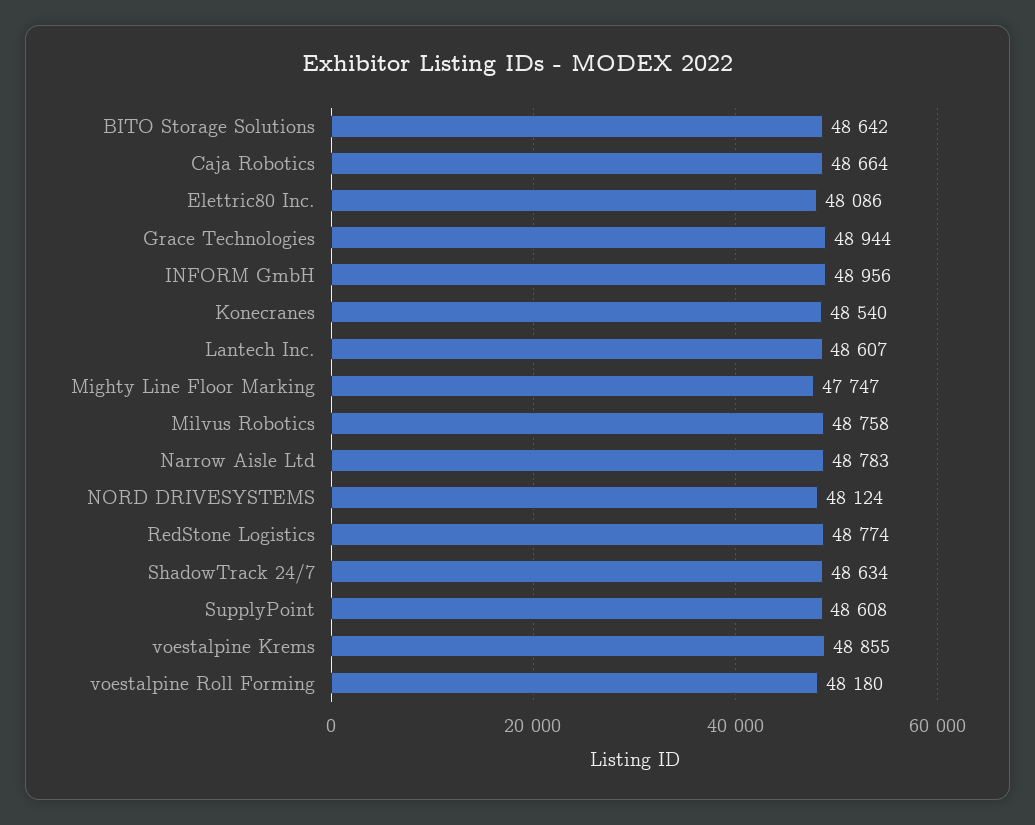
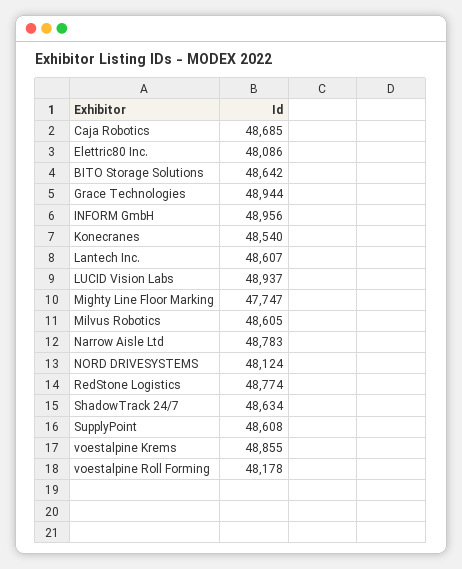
  {
    "BITO Storage Solutions": 48642,
-   "Caja Robotics": 48664,
+   "Caja Robotics": 48685,
    "Elettric80 Inc.": 48086,
    "Grace Technologies": 48944,
    "INFORM GmbH": 48956,
    "Konecranes": 48540,
    "Lantech Inc.": 48607,
    "Mighty Line Floor Marking": 47747,
-   "Milvus Robotics": 48758,
+   "Milvus Robotics": 48605,
    "Narrow Aisle Ltd": 48783,
    "NORD DRIVESYSTEMS": 48124,
    "RedStone Logistics": 48774,
    "ShadowTrack 24/7": 48634,
    "SupplyPoint": 48608,
    "voestalpine Krems": 48855,
-   "voestalpine Roll Forming": 48180
+   "voestalpine Roll Forming": 48178,
+   "LUCID Vision Labs": 48937
  }

